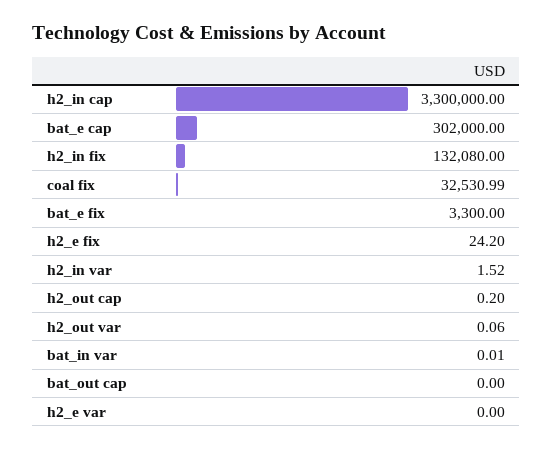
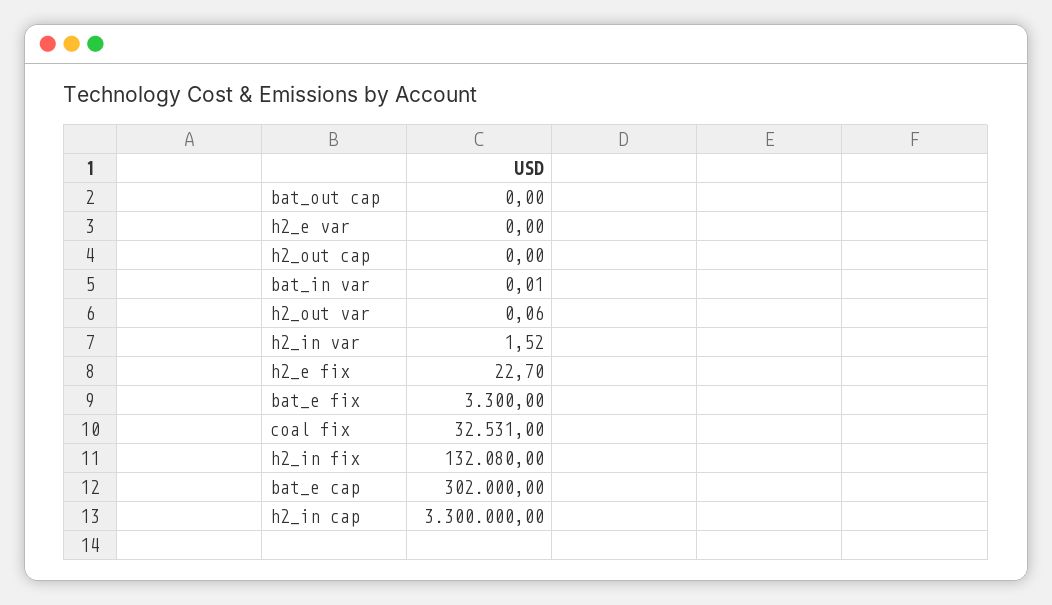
  {
    "h2_in cap": 3300000,
    "bat_e cap": 302000,
    "h2_in fix": 132080,
-   "coal fix": 32530.99,
+   "coal fix": 32531,
    "bat_e fix": 3300,
-   "h2_e fix": 24.2,
+   "h2_e fix": 22.7,
    "h2_in var": 1.52,
-   "h2_out cap": 0.2,
+   "h2_out cap": 0,
    "h2_out var": 0.06,
    "bat_in var": 0.01,
    "bat_out cap": 0,
    "h2_e var": 0
  }

